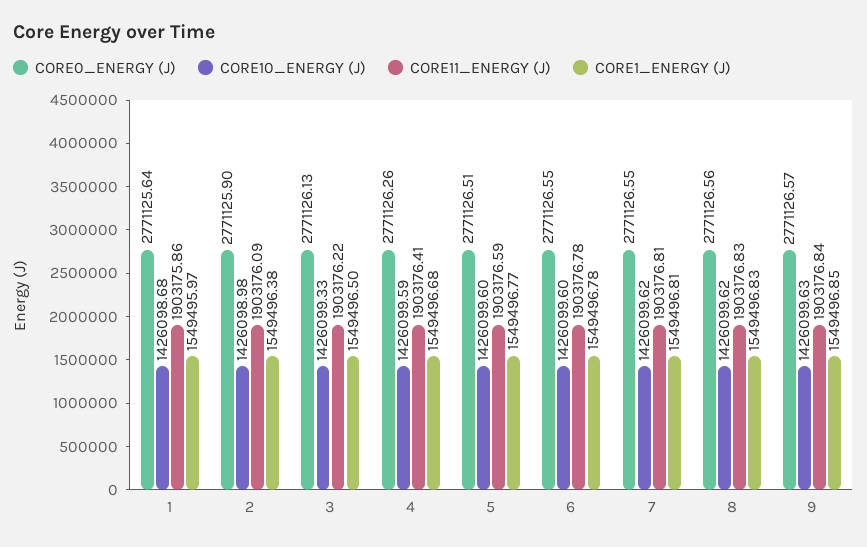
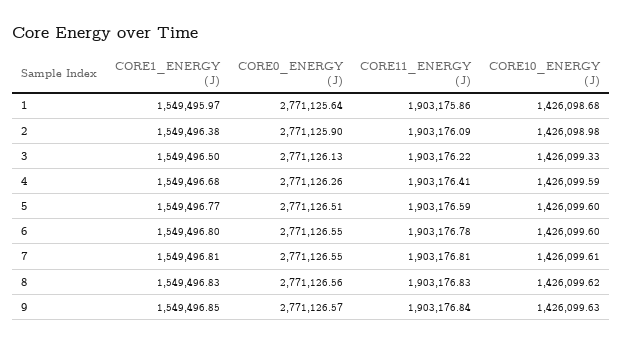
  {
    "CORE0_ENERGY (J)": {
      "1": 2771125.64,
      "2": 2771125.9,
      "3": 2771126.13,
      "4": 2771126.26,
      "5": 2771126.51,
      "6": 2771126.55,
      "7": 2771126.55,
      "8": 2771126.56,
      "9": 2771126.57
    },
    "CORE10_ENERGY (J)": {
      "1": 1426098.68,
      "2": 1426098.98,
      "3": 1426099.33,
      "4": 1426099.59,
      "5": 1426099.6,
      "6": 1426099.6,
-     "7": 1426099.62,
+     "7": 1426099.61,
      "8": 1426099.62,
      "9": 1426099.63
    },
    "CORE11_ENERGY (J)": {
      "1": 1903175.86,
      "2": 1903176.09,
      "3": 1903176.22,
      "4": 1903176.41,
      "5": 1903176.59,
      "6": 1903176.78,
      "7": 1903176.81,
      "8": 1903176.83,
      "9": 1903176.84
    },
    "CORE1_ENERGY (J)": {
      "1": 1549495.97,
      "2": 1549496.38,
      "3": 1549496.5,
      "4": 1549496.68,
      "5": 1549496.77,
-     "6": 1549496.78,
+     "6": 1549496.8,
      "7": 1549496.81,
      "8": 1549496.83,
      "9": 1549496.85
    }
  }

